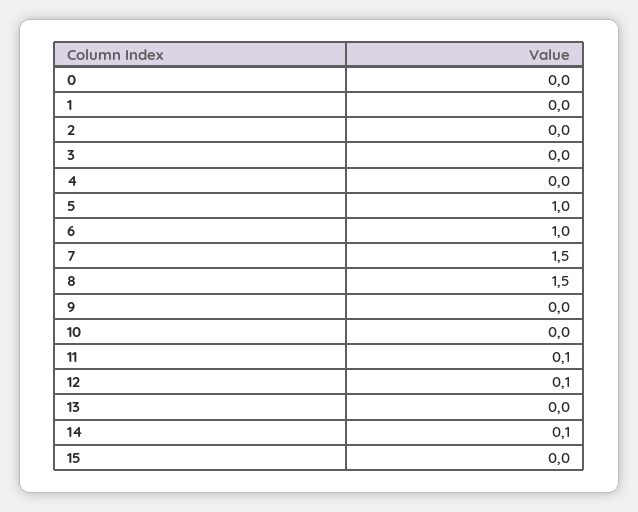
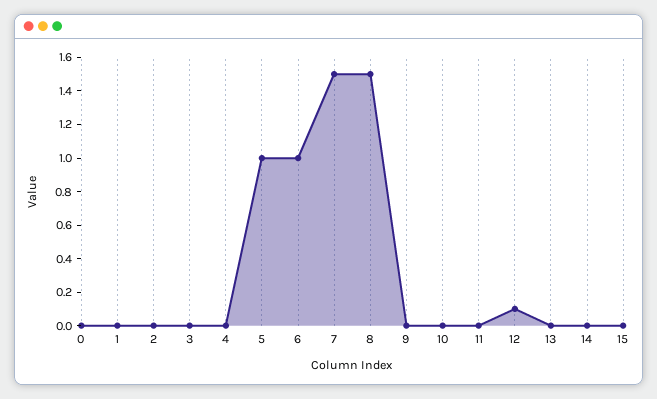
  {
    "0": 0,
    "1": 0,
    "2": 0,
    "3": 0,
    "4": 0,
    "5": 1,
    "6": 1,
    "7": 1.5,
    "8": 1.5,
    "9": 0,
    "10": 0,
-   "11": 0.1,
+   "11": 0,
    "12": 0.1,
    "13": 0,
-   "14": 0.1,
+   "14": 0,
    "15": 0
  }

